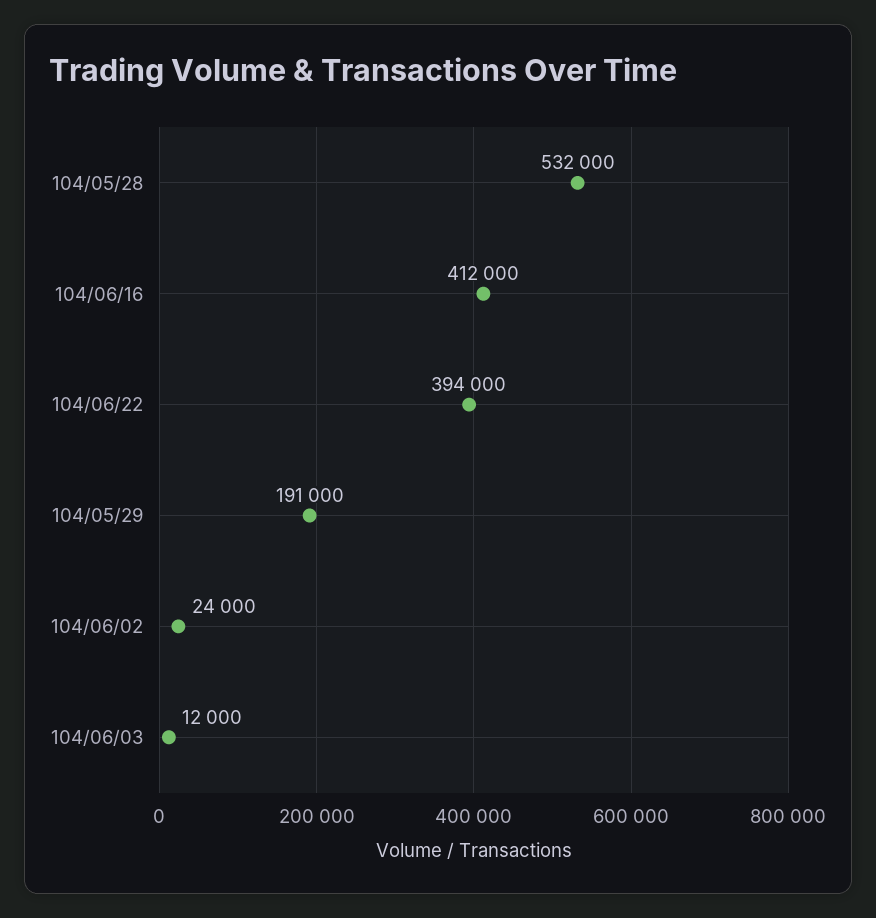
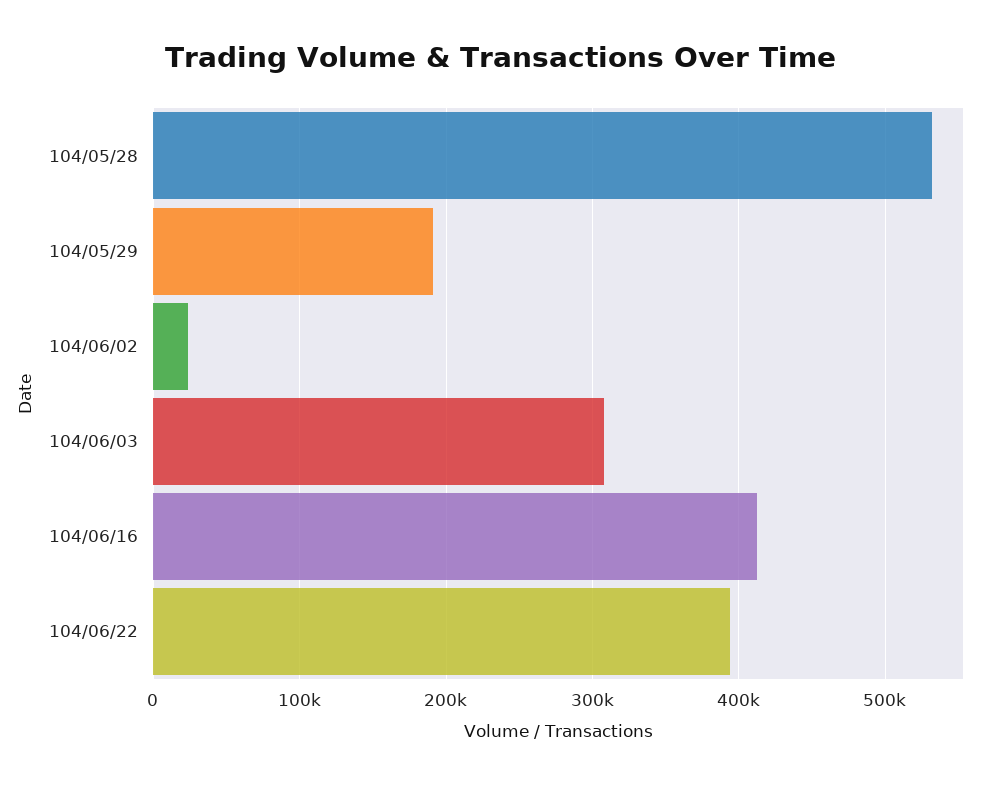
  {
    "104/05/28": 532000,
    "104/06/16": 412000,
    "104/06/22": 394000,
    "104/05/29": 191000,
    "104/06/02": 24000,
-   "104/06/03": 12000
+   "104/06/03": 310000
  }

